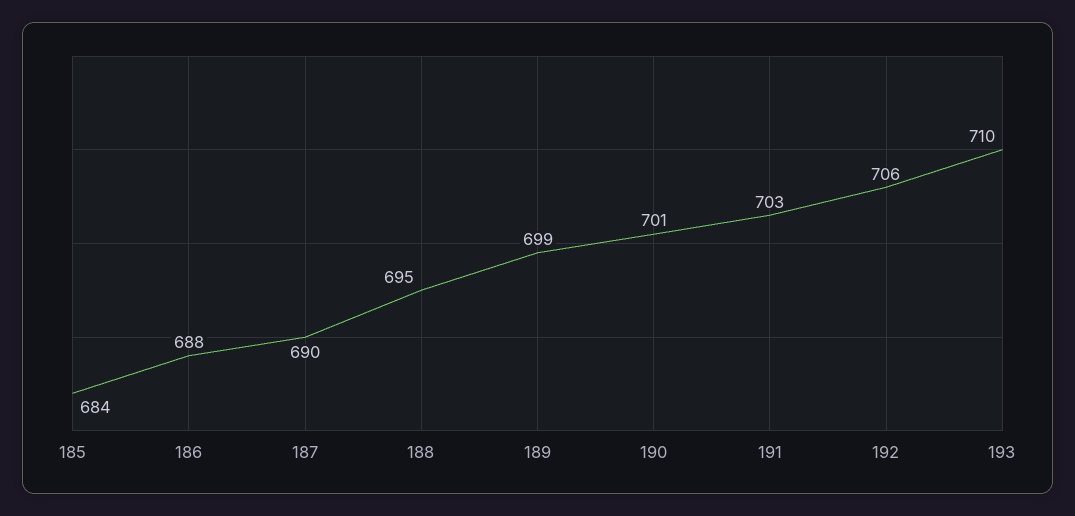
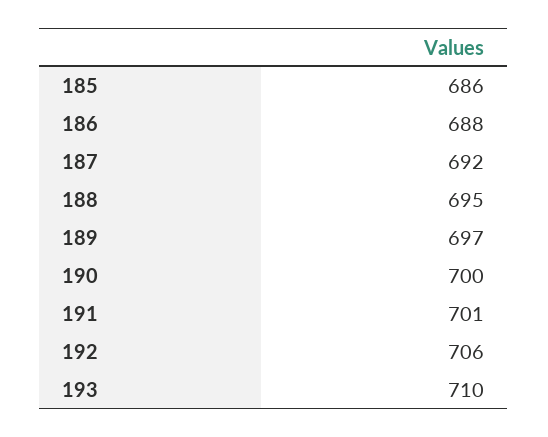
  {
-   "185": 684,
+   "185": 686,
    "186": 688,
-   "187": 690,
+   "187": 692,
    "188": 695,
-   "189": 699,
+   "189": 697,
-   "190": 701,
+   "190": 700,
-   "191": 703,
+   "191": 701,
    "192": 706,
    "193": 710
  }

